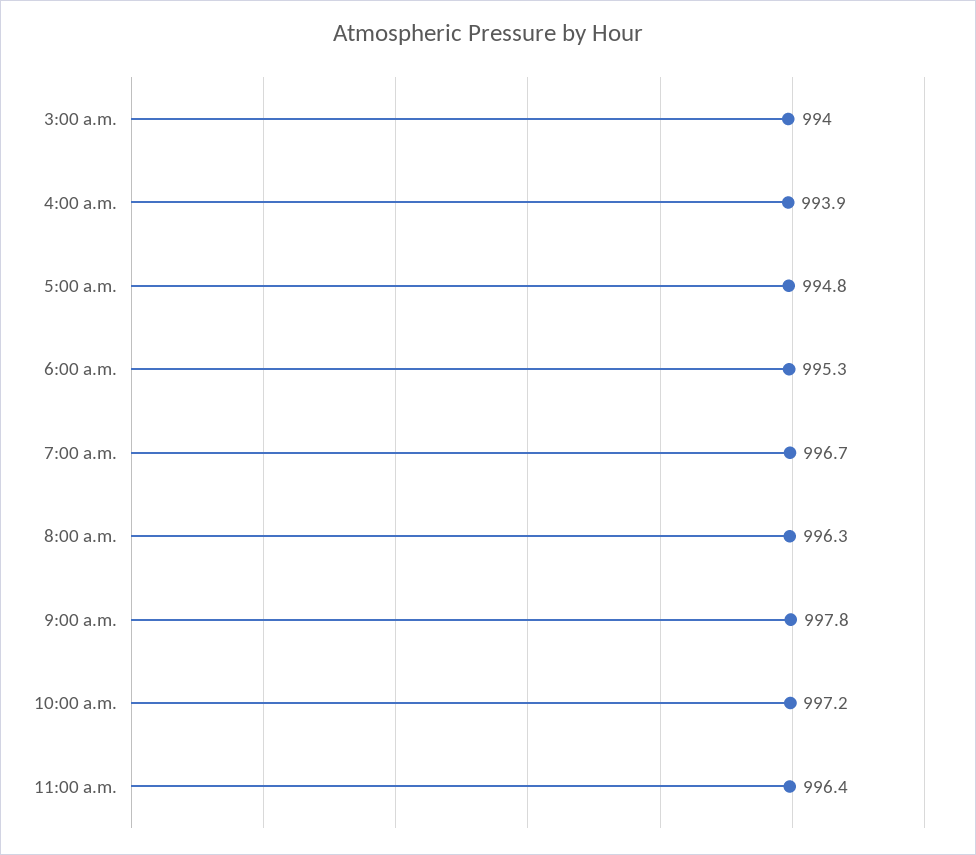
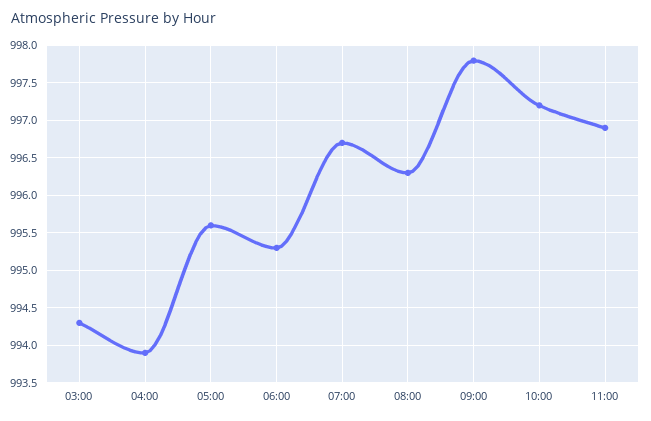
  {
-   "3:00 a.m.": 994,
+   "3:00 a.m.": 994.3,
    "4:00 a.m.": 993.9,
-   "5:00 a.m.": 994.8,
+   "5:00 a.m.": 995.6,
    "6:00 a.m.": 995.3,
    "7:00 a.m.": 996.7,
    "8:00 a.m.": 996.3,
    "9:00 a.m.": 997.8,
    "10:00 a.m.": 997.2,
-   "11:00 a.m.": 996.4
+   "11:00 a.m.": 996.9
  }

